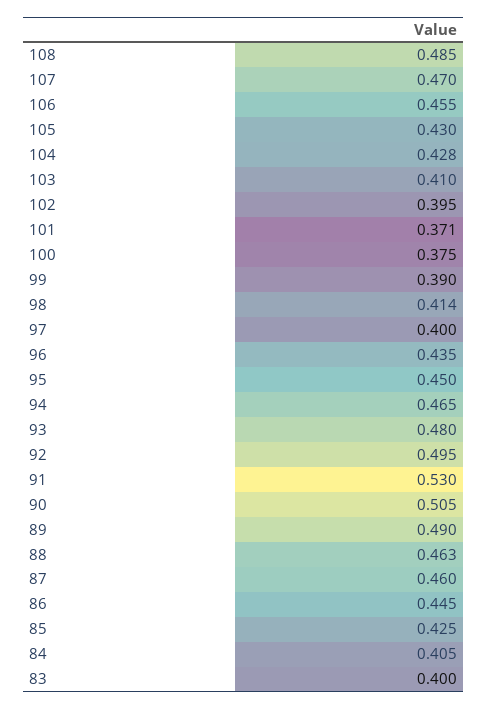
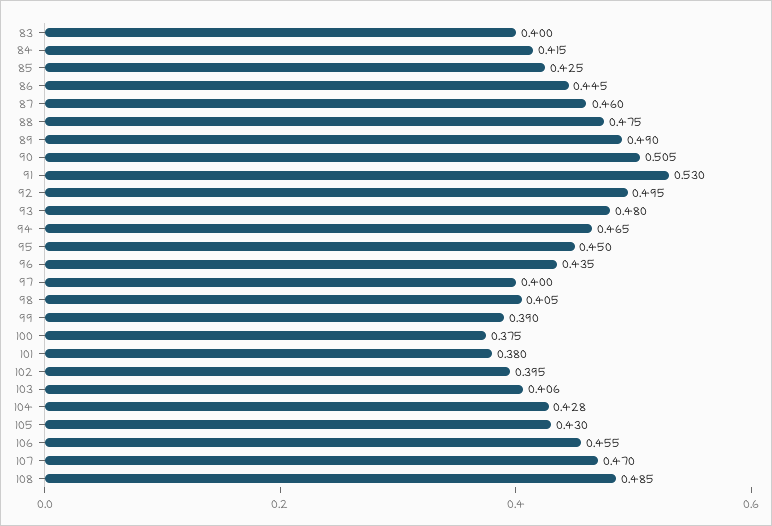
  {
    "108": 0.485,
    "107": 0.47,
    "106": 0.455,
    "105": 0.43,
    "104": 0.428,
-   "103": 0.41,
+   "103": 0.406,
    "102": 0.395,
-   "101": 0.371,
+   "101": 0.38,
    "100": 0.375,
    "99": 0.39,
-   "98": 0.414,
+   "98": 0.405,
    "97": 0.4,
    "96": 0.435,
    "95": 0.45,
    "94": 0.465,
    "93": 0.48,
    "92": 0.495,
    "91": 0.53,
    "90": 0.505,
    "89": 0.49,
-   "88": 0.463,
+   "88": 0.475,
    "87": 0.46,
    "86": 0.445,
    "85": 0.425,
-   "84": 0.405,
+   "84": 0.415,
    "83": 0.4
  }

